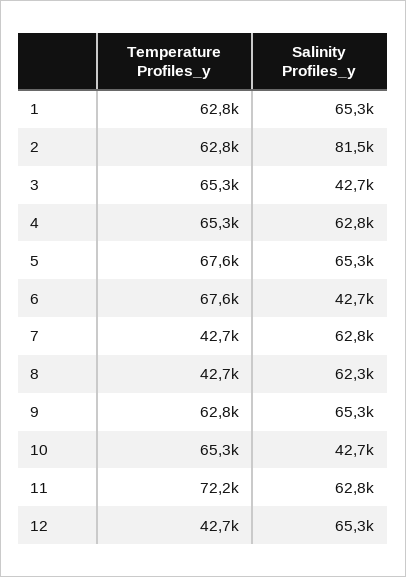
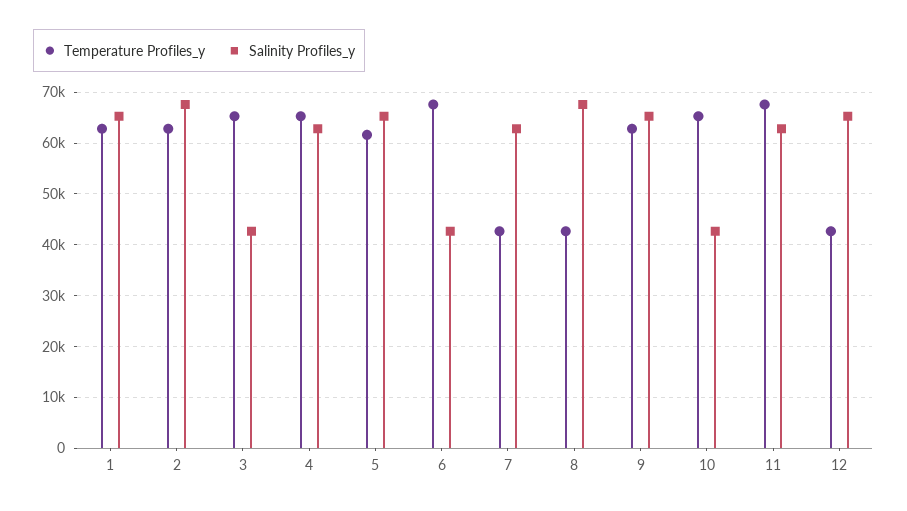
  {
    "Temperature Profiles_y": {
      "1": 62800,
      "2": 62800,
      "3": 65300,
      "4": 65300,
-     "5": 67600,
+     "5": 62000,
      "6": 67600,
      "7": 42700,
      "8": 42700,
      "9": 62800,
      "10": 65300,
-     "11": 72200,
+     "11": 68000,
      "12": 42700
    },
    "Salinity Profiles_y": {
      "1": 65300,
-     "2": 81500,
+     "2": 68000,
      "3": 42700,
      "4": 62800,
      "5": 65300,
      "6": 42700,
      "7": 62800,
-     "8": 62300,
+     "8": 68000,
      "9": 65300,
      "10": 42700,
      "11": 62800,
      "12": 65300
    }
  }

